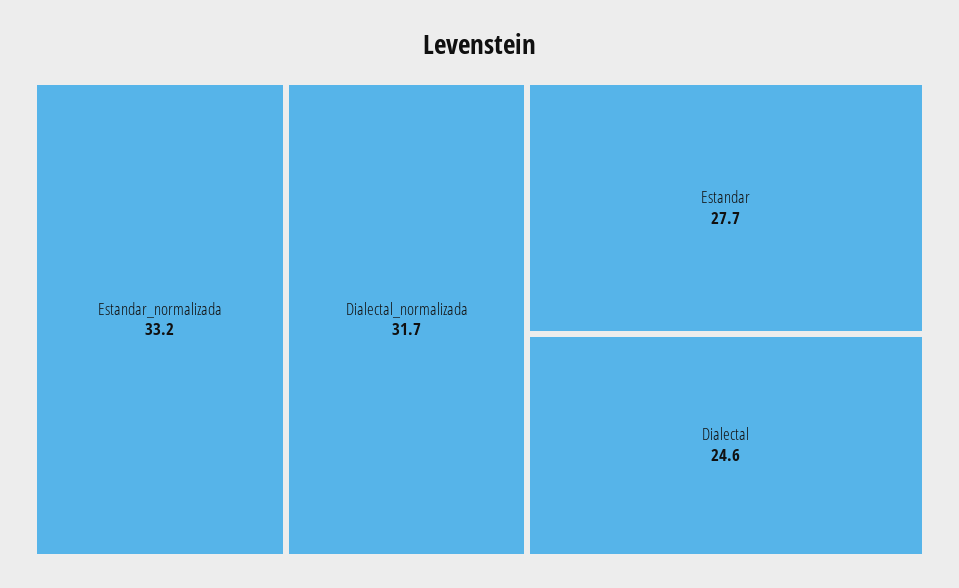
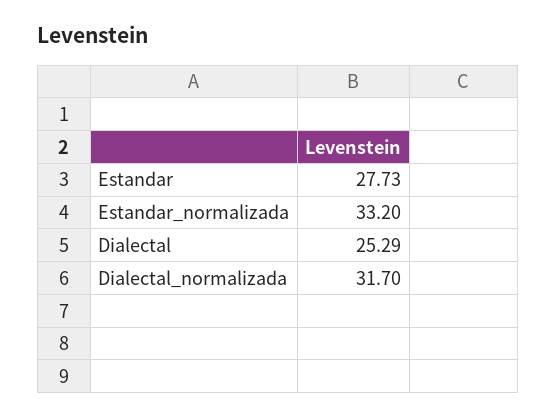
  {
    "Estandar_normalizada": 33.2,
    "Dialectal_normalizada": 31.7,
    "Estandar": 27.73,
-   "Dialectal": 24.6
+   "Dialectal": 25.29
  }

